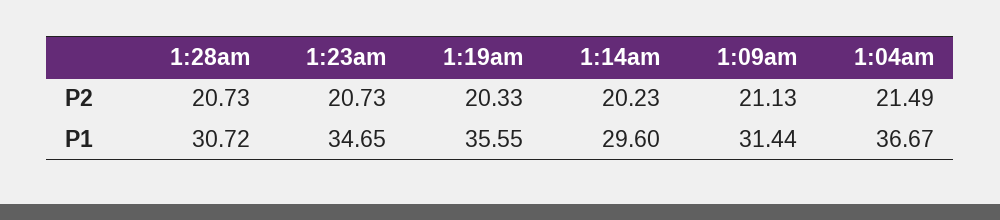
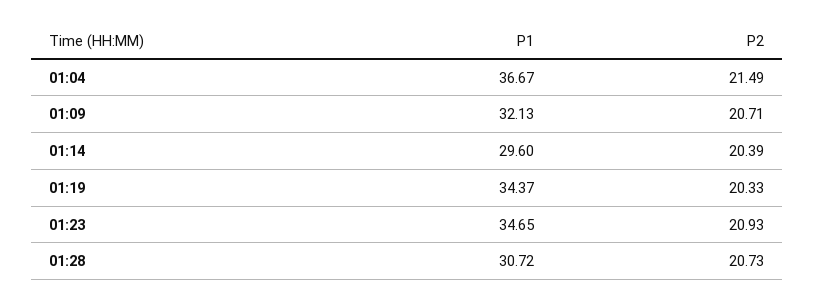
  {
    "1:28am": {
      "P2": 20.73,
      "P1": 30.72
    },
    "1:23am": {
-     "P2": 20.73,
+     "P2": 20.93,
      "P1": 34.65
    },
    "1:19am": {
      "P2": 20.33,
-     "P1": 35.55
+     "P1": 34.37
    },
    "1:14am": {
-     "P2": 20.23,
+     "P2": 20.39,
      "P1": 29.6
    },
    "1:09am": {
-     "P2": 21.13,
+     "P2": 20.71,
-     "P1": 31.44
+     "P1": 32.13
    },
    "1:04am": {
      "P2": 21.49,
      "P1": 36.67
    }
  }

